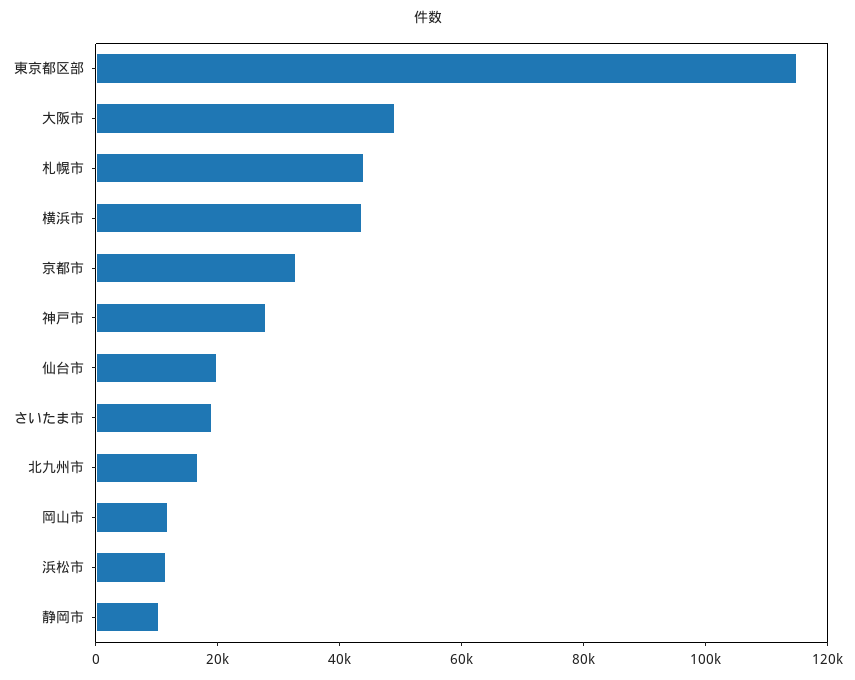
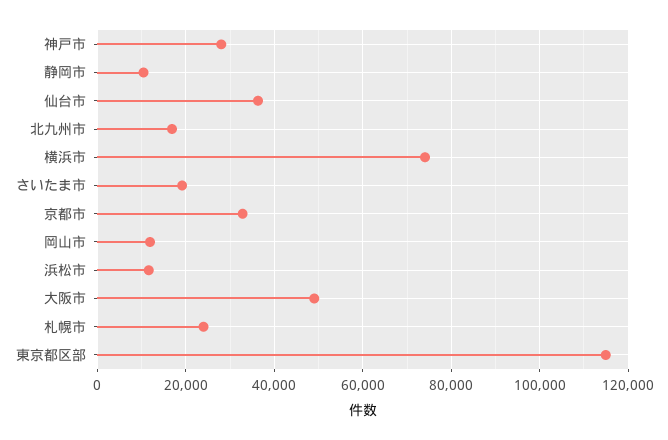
  {
    "東京都区部": 114000,
    "大阪市": 50000,
-   "札幌市": 45000,
+   "札幌市": 24000,
-   "横浜市": 45000,
+   "横浜市": 74000,
    "京都市": 32000,
    "神戸市": 28000,
-   "仙台市": 20000,
+   "仙台市": 36000,
    "さいたま市": 20000,
    "北九州市": 16000,
    "岡山市": 12000,
    "浜松市": 12000,
    "静岡市": 10000
  }

